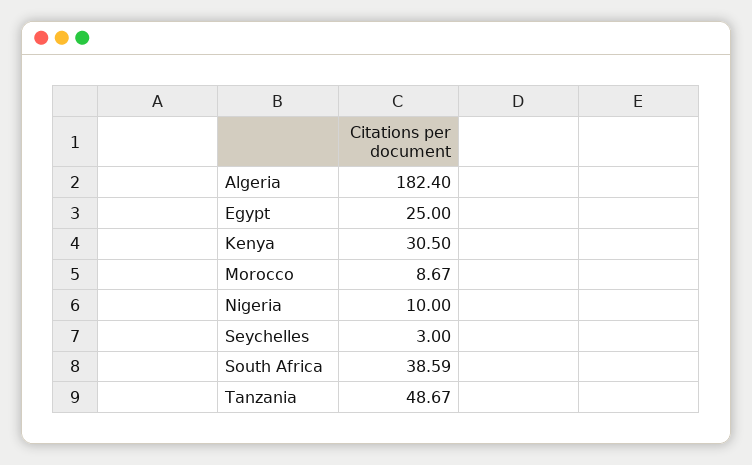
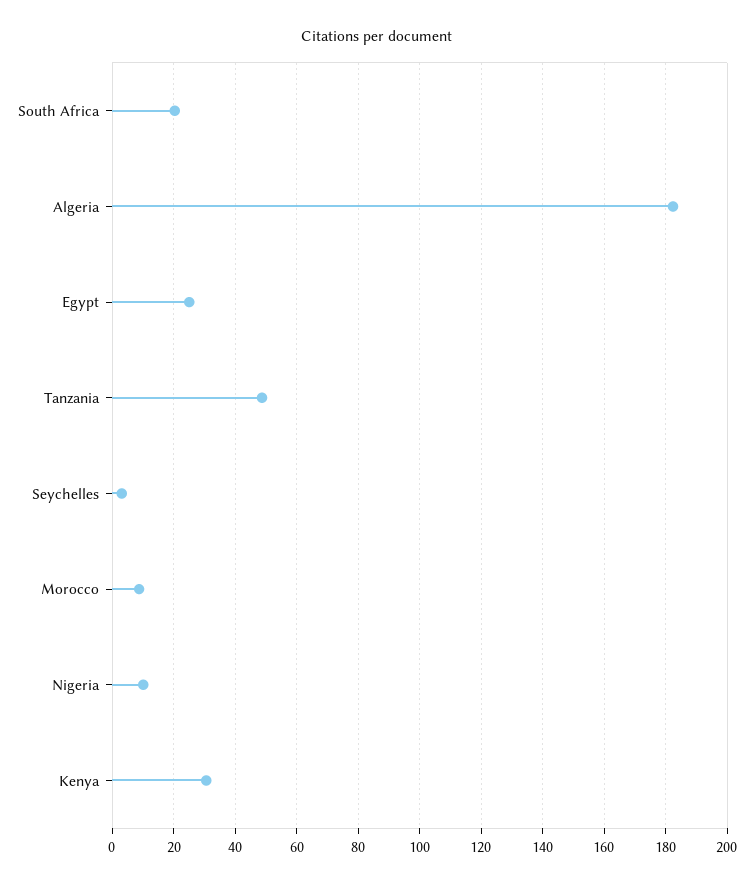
  {
    "Algeria": 182.4,
    "Egypt": 25,
    "Kenya": 30.5,
    "Morocco": 8.67,
    "Nigeria": 10,
    "Seychelles": 3,
-   "South Africa": 38.59,
+   "South Africa": 20,
    "Tanzania": 48.67
  }

